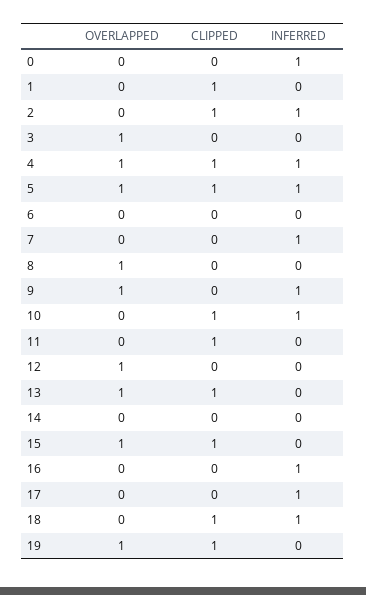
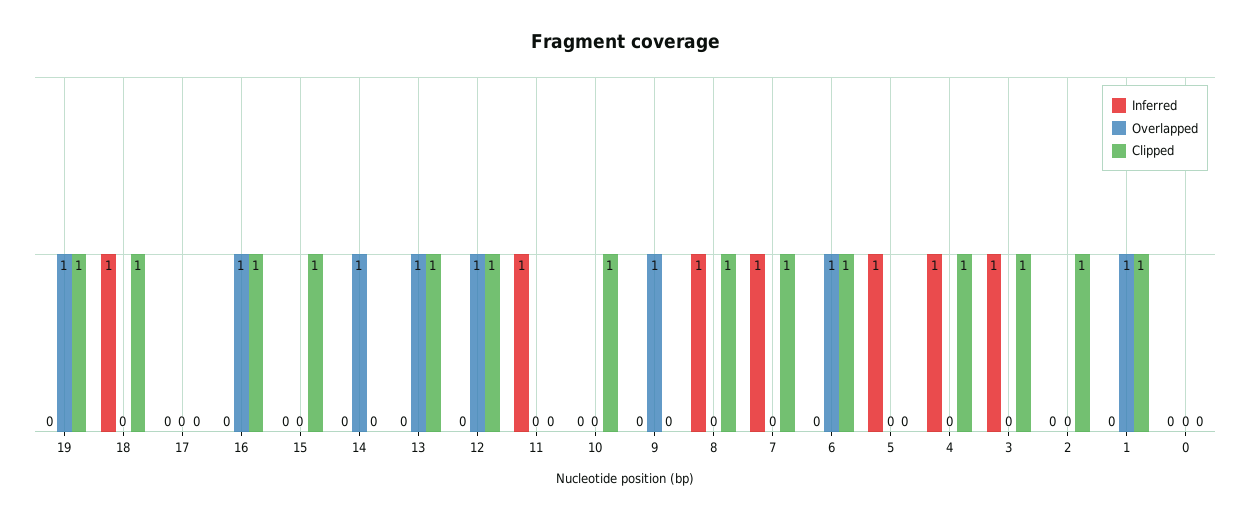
  {
    "OVERLAPPED": {
      "0": 0,
-     "1": 0,
+     "1": 1,
      "2": 0,
-     "3": 1,
+     "3": 0,
-     "4": 1,
+     "4": 0,
-     "5": 1,
+     "5": 0,
-     "6": 0,
+     "6": 1,
      "7": 0,
-     "8": 1,
+     "8": 0,
      "9": 1,
      "10": 0,
      "11": 0,
      "12": 1,
      "13": 1,
-     "14": 0,
+     "14": 1,
-     "15": 1,
+     "15": 0,
-     "16": 0,
+     "16": 1,
      "17": 0,
      "18": 0,
      "19": 1
    },
    "CLIPPED": {
      "0": 0,
      "1": 1,
      "2": 1,
-     "3": 0,
+     "3": 1,
      "4": 1,
-     "5": 1,
+     "5": 0,
-     "6": 0,
+     "6": 1,
-     "7": 0,
+     "7": 1,
-     "8": 0,
+     "8": 1,
      "9": 0,
      "10": 1,
-     "11": 1,
+     "11": 0,
-     "12": 0,
+     "12": 1,
      "13": 1,
      "14": 0,
      "15": 1,
-     "16": 0,
+     "16": 1,
      "17": 0,
      "18": 1,
      "19": 1
    },
    "INFERRED": {
-     "0": 1,
+     "0": 0,
      "1": 0,
-     "2": 1,
+     "2": 0,
-     "3": 0,
+     "3": 1,
      "4": 1,
      "5": 1,
      "6": 0,
      "7": 1,
-     "8": 0,
+     "8": 1,
-     "9": 1,
+     "9": 0,
-     "10": 1,
+     "10": 0,
-     "11": 0,
+     "11": 1,
      "12": 0,
      "13": 0,
      "14": 0,
      "15": 0,
-     "16": 1,
+     "16": 0,
-     "17": 1,
+     "17": 0,
      "18": 1,
      "19": 0
    }
  }

